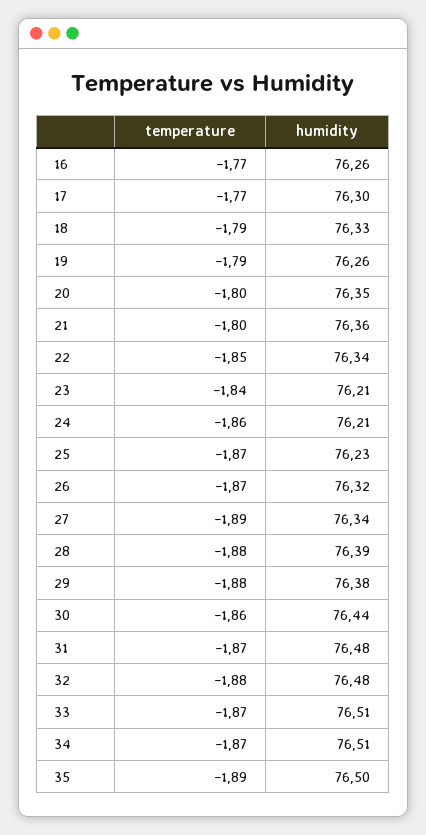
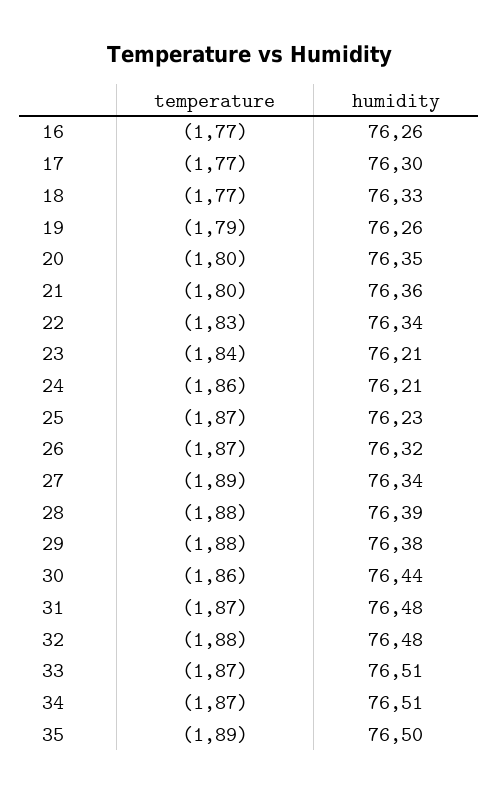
  {
    "temperature": {
      "16": -1.77,
      "17": -1.77,
-     "18": -1.79,
+     "18": -1.77,
      "19": -1.79,
      "20": -1.8,
      "21": -1.8,
-     "22": -1.85,
+     "22": -1.83,
      "23": -1.84,
      "24": -1.86,
      "25": -1.87,
      "26": -1.87,
      "27": -1.89,
      "28": -1.88,
      "29": -1.88,
      "30": -1.86,
      "31": -1.87,
      "32": -1.88,
      "33": -1.87,
      "34": -1.87,
      "35": -1.89
    },
    "humidity": {
      "16": 76.26,
      "17": 76.3,
      "18": 76.33,
      "19": 76.26,
      "20": 76.35,
      "21": 76.36,
      "22": 76.34,
      "23": 76.21,
      "24": 76.21,
      "25": 76.23,
      "26": 76.32,
      "27": 76.34,
      "28": 76.39,
      "29": 76.38,
      "30": 76.44,
      "31": 76.48,
      "32": 76.48,
      "33": 76.51,
      "34": 76.51,
      "35": 76.5
    }
  }

